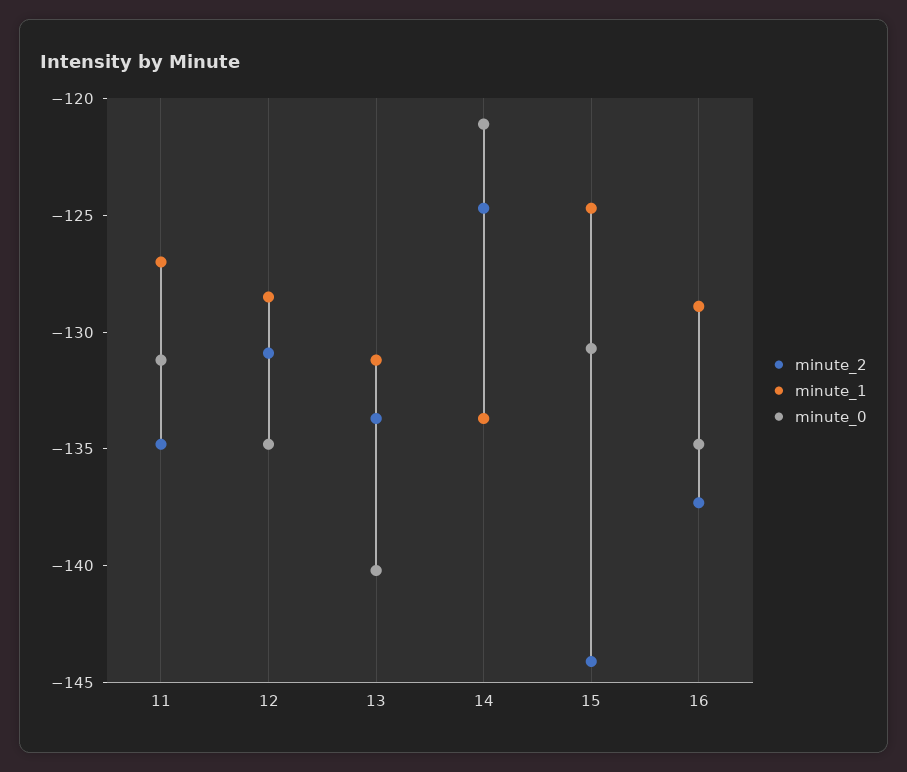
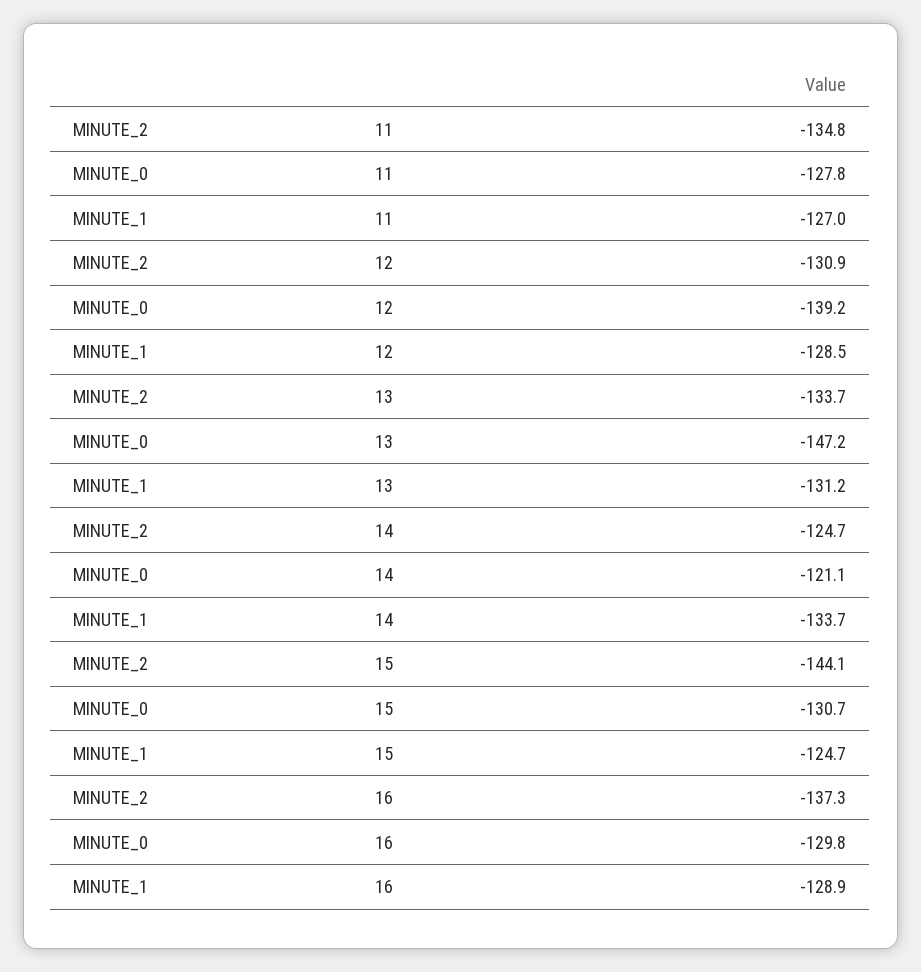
  {
    "minute_2": {
      "11": -134.8,
      "12": -130.9,
      "13": -133.7,
      "14": -124.7,
      "15": -144.1,
      "16": -137.3
    },
    "minute_1": {
      "11": -127,
      "12": -128.5,
      "13": -131.2,
      "14": -133.7,
      "15": -124.7,
      "16": -128.9
    },
    "minute_0": {
-     "11": -131,
+     "11": -127.8,
-     "12": -135,
+     "12": -139.2,
-     "13": -140,
+     "13": -147.2,
      "14": -121.1,
      "15": -130.7,
-     "16": -135
+     "16": -129.8
    }
  }

